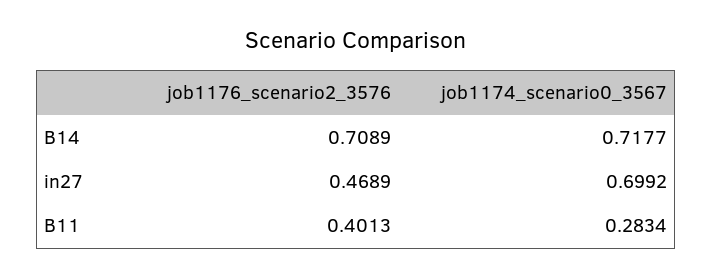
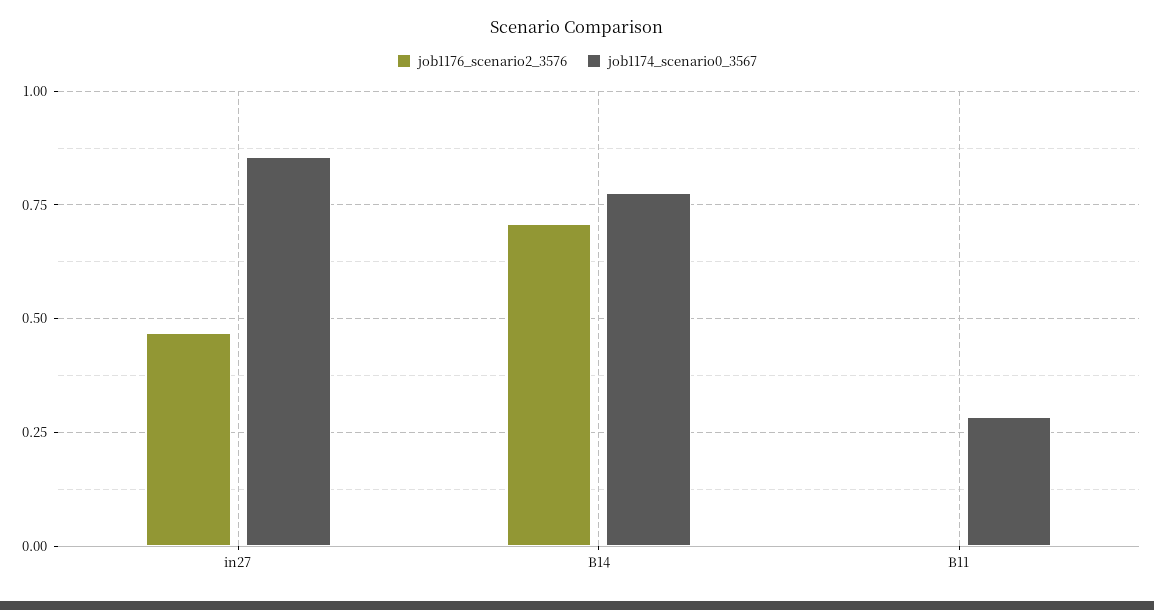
  {
    "job1176_scenario2_3576": {
      "B14": 0.7089,
      "in27": 0.4689,
-     "B11": 0.4013
+     "B11": 0
    },
    "job1174_scenario0_3567": {
-     "B14": 0.7177,
+     "B14": 0.775,
-     "in27": 0.6992,
+     "in27": 0.85,
      "B11": 0.2834
    }
  }

